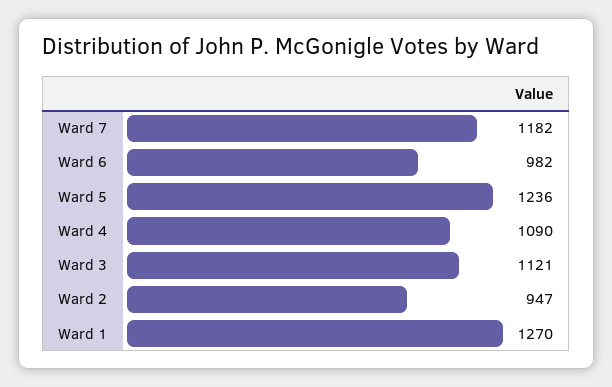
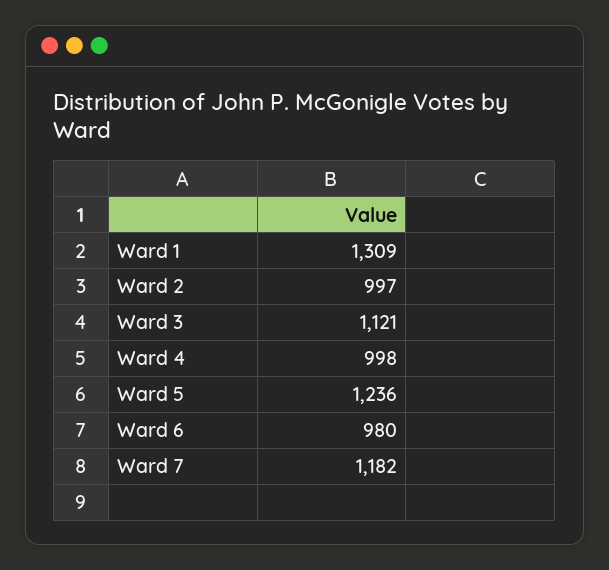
  {
    "Ward 7": 1182,
-   "Ward 6": 982,
+   "Ward 6": 980,
    "Ward 5": 1236,
-   "Ward 4": 1090,
+   "Ward 4": 998,
    "Ward 3": 1121,
-   "Ward 2": 947,
+   "Ward 2": 997,
-   "Ward 1": 1270
+   "Ward 1": 1309
  }

